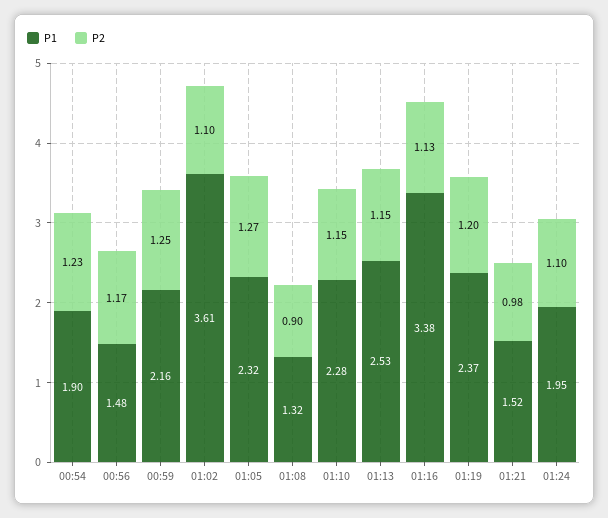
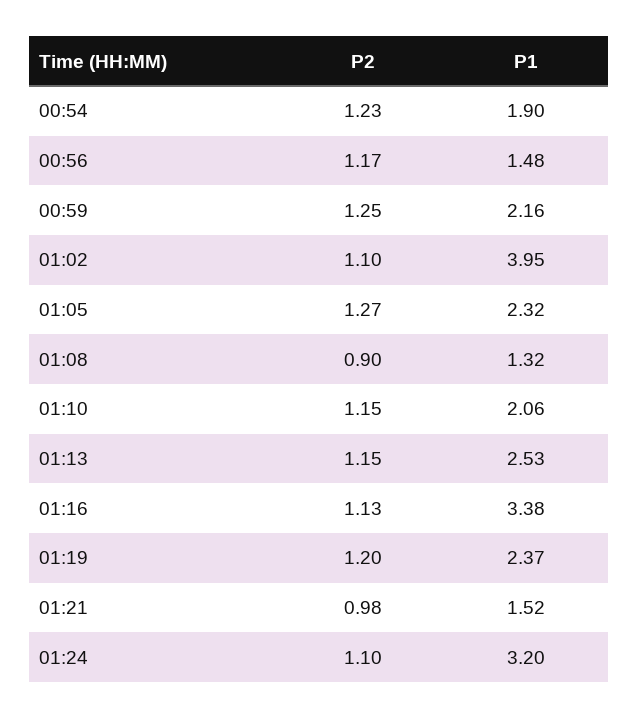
  {
    "P1": {
      "00:54": 1.9,
      "00:56": 1.48,
      "00:59": 2.16,
-     "01:02": 3.61,
+     "01:02": 3.95,
      "01:05": 2.32,
      "01:08": 1.32,
-     "01:10": 2.28,
+     "01:10": 2.06,
      "01:13": 2.53,
      "01:16": 3.38,
      "01:19": 2.37,
      "01:21": 1.52,
-     "01:24": 1.95
+     "01:24": 3.2
    },
    "P2": {
      "00:54": 1.23,
      "00:56": 1.17,
      "00:59": 1.25,
      "01:02": 1.1,
      "01:05": 1.27,
      "01:08": 0.9,
      "01:10": 1.15,
      "01:13": 1.15,
      "01:16": 1.13,
      "01:19": 1.2,
      "01:21": 0.98,
      "01:24": 1.1
    }
  }

